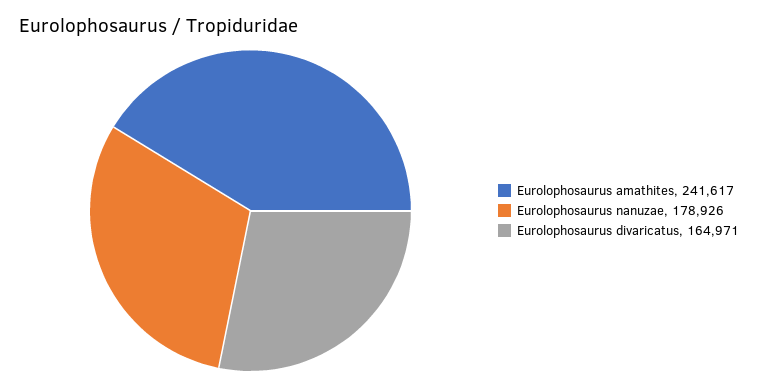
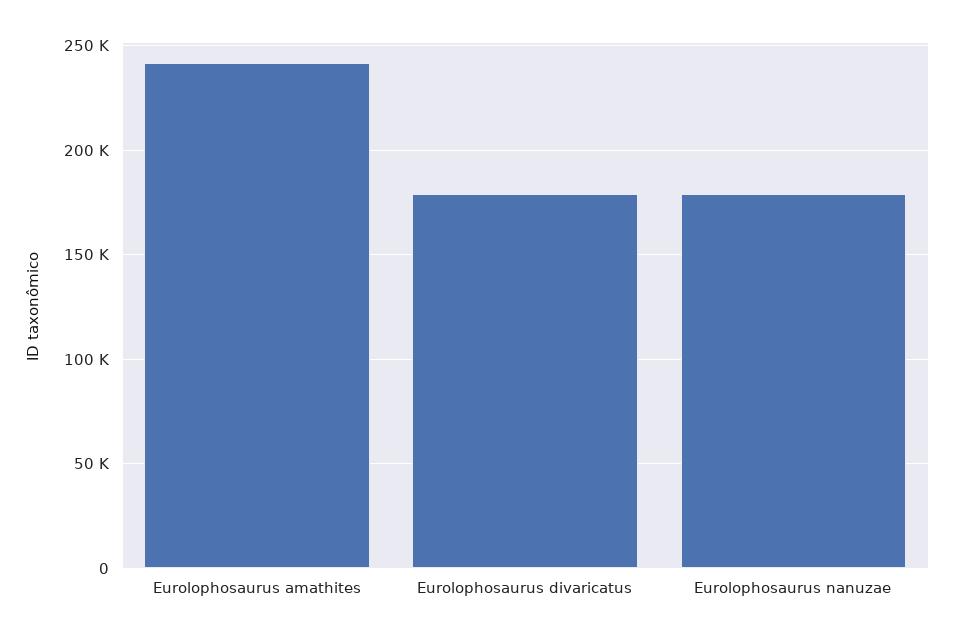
  {
    "Eurolophosaurus amathites": 241617,
    "Eurolophosaurus nanuzae": 178926,
-   "Eurolophosaurus divaricatus": 164971
+   "Eurolophosaurus divaricatus": 180000
  }

